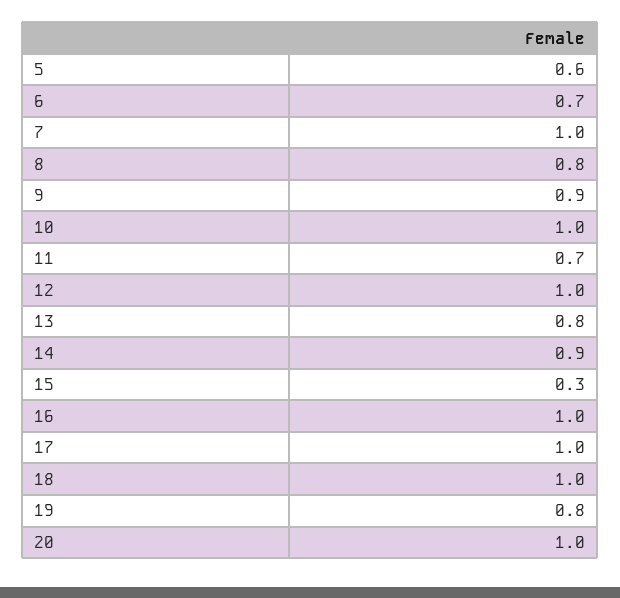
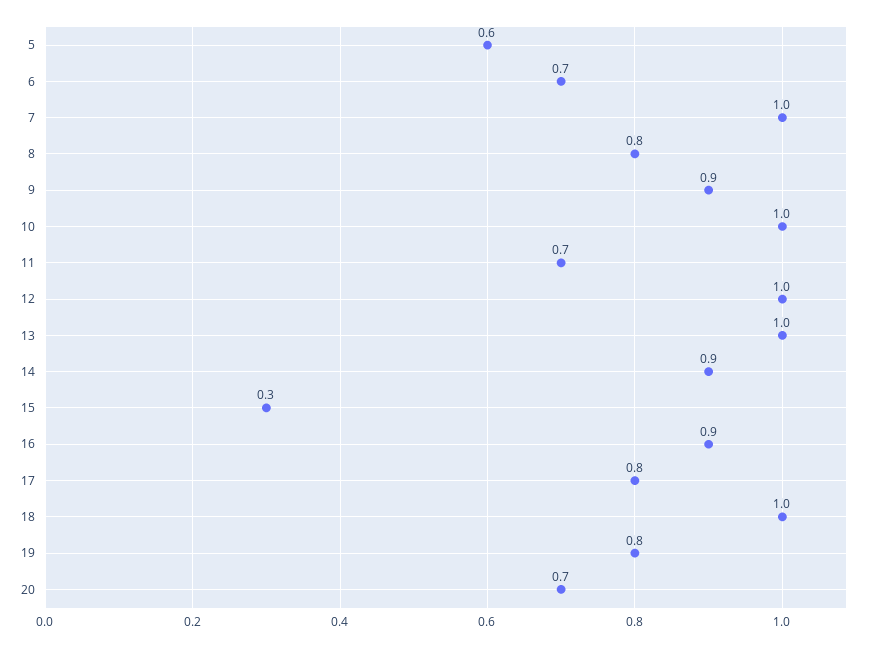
  {
    "5": 0.6,
    "6": 0.7,
    "7": 1,
    "8": 0.8,
    "9": 0.9,
    "10": 1,
    "11": 0.7,
    "12": 1,
-   "13": 0.8,
+   "13": 1,
    "14": 0.9,
    "15": 0.3,
-   "16": 1,
+   "16": 0.9,
-   "17": 1,
+   "17": 0.8,
    "18": 1,
    "19": 0.8,
-   "20": 1
+   "20": 0.7
  }

